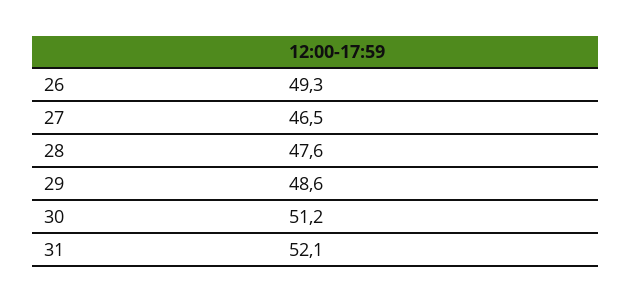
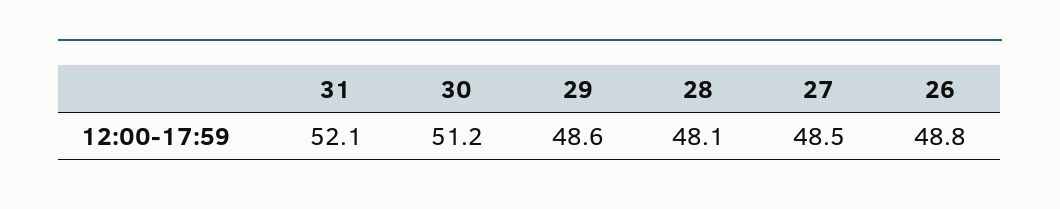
  {
-   "26": 49.3,
+   "26": 48.8,
-   "27": 46.5,
+   "27": 48.5,
-   "28": 47.6,
+   "28": 48.1,
    "29": 48.6,
    "30": 51.2,
    "31": 52.1
  }

